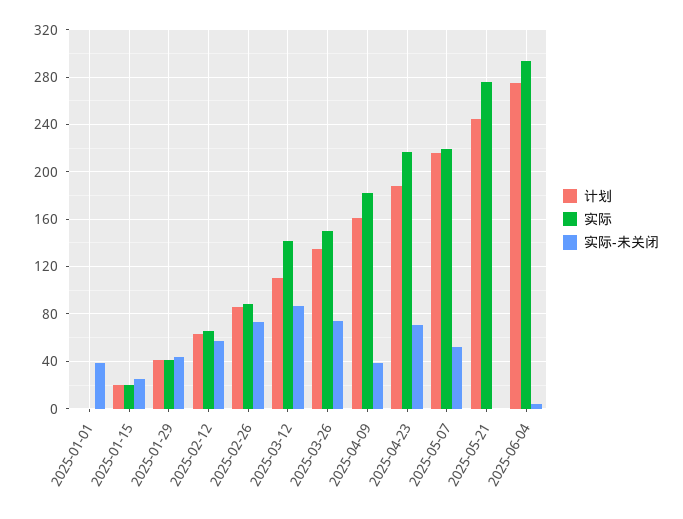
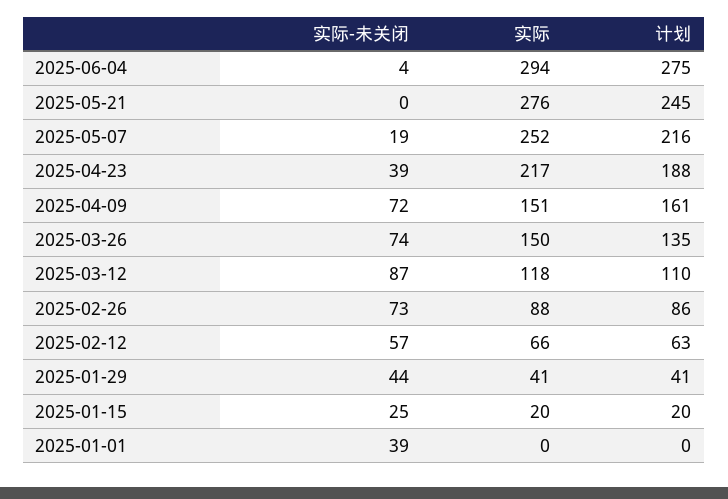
  {
    "计划": {
      "2025-01-01": 0,
      "2025-01-15": 20,
      "2025-01-29": 41,
      "2025-02-12": 63,
      "2025-02-26": 86,
      "2025-03-12": 110,
      "2025-03-26": 135,
      "2025-04-09": 161,
      "2025-04-23": 188,
      "2025-05-07": 216,
      "2025-05-21": 245,
      "2025-06-04": 275
    },
    "实际": {
      "2025-01-01": 0,
      "2025-01-15": 20,
      "2025-01-29": 41,
      "2025-02-12": 66,
      "2025-02-26": 88,
-     "2025-03-12": 140,
+     "2025-03-12": 118,
      "2025-03-26": 150,
-     "2025-04-09": 180,
+     "2025-04-09": 151,
      "2025-04-23": 217,
-     "2025-05-07": 220,
+     "2025-05-07": 252,
      "2025-05-21": 276,
      "2025-06-04": 294
    },
    "实际-未关闭": {
      "2025-01-01": 39,
      "2025-01-15": 25,
      "2025-01-29": 44,
      "2025-02-12": 57,
      "2025-02-26": 73,
      "2025-03-12": 87,
      "2025-03-26": 74,
-     "2025-04-09": 40,
+     "2025-04-09": 72,
-     "2025-04-23": 70,
+     "2025-04-23": 39,
-     "2025-05-07": 50,
+     "2025-05-07": 19,
      "2025-05-21": 0,
      "2025-06-04": 4
    }
  }

